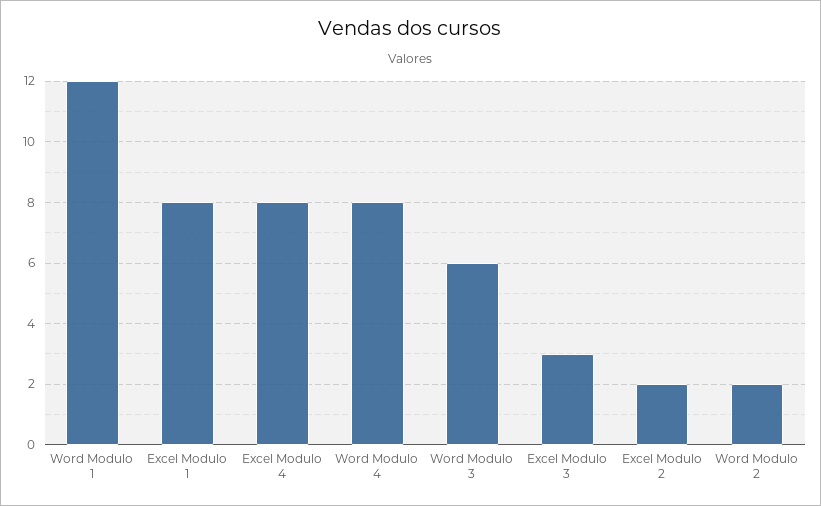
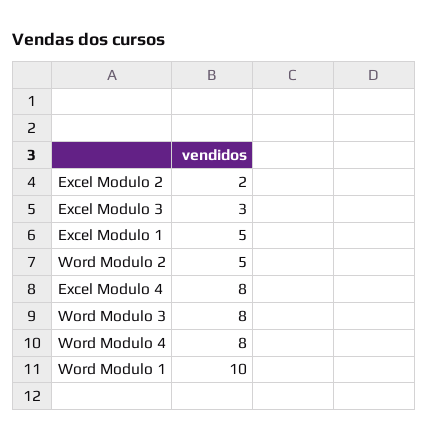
  {
-   "Word Modulo 1": 12,
+   "Word Modulo 1": 10,
-   "Excel Modulo 1": 8,
+   "Excel Modulo 1": 5,
    "Excel Modulo 4": 8,
    "Word Modulo 4": 8,
-   "Word Modulo 3": 6,
+   "Word Modulo 3": 8,
    "Excel Modulo 3": 3,
    "Excel Modulo 2": 2,
-   "Word Modulo 2": 2
+   "Word Modulo 2": 5
  }

